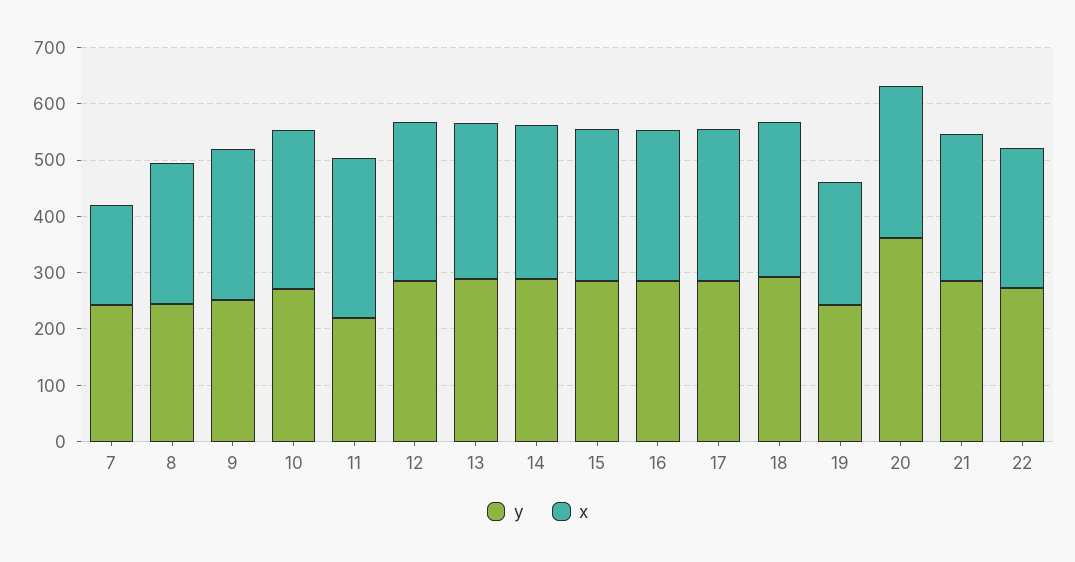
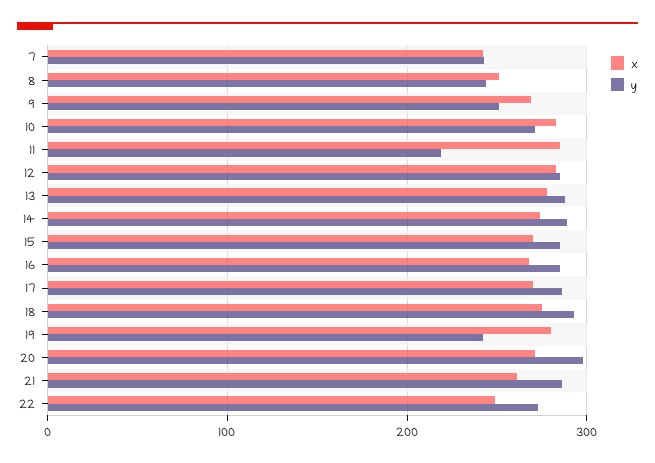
  {
    "y": {
      "7": 240,
      "8": 240,
      "9": 250,
      "10": 270,
      "11": 220,
      "12": 290,
      "13": 290,
      "14": 290,
      "15": 290,
      "16": 290,
      "17": 290,
      "18": 290,
      "19": 240,
-     "20": 360,
+     "20": 300,
      "21": 290,
      "22": 270
    },
    "x": {
-     "7": 180,
+     "7": 240,
      "8": 250,
      "9": 270,
      "10": 280,
      "11": 290,
      "12": 280,
      "13": 280,
      "14": 270,
      "15": 270,
      "16": 270,
      "17": 270,
      "18": 280,
-     "19": 220,
+     "19": 280,
      "20": 270,
      "21": 260,
      "22": 250
    }
  }

